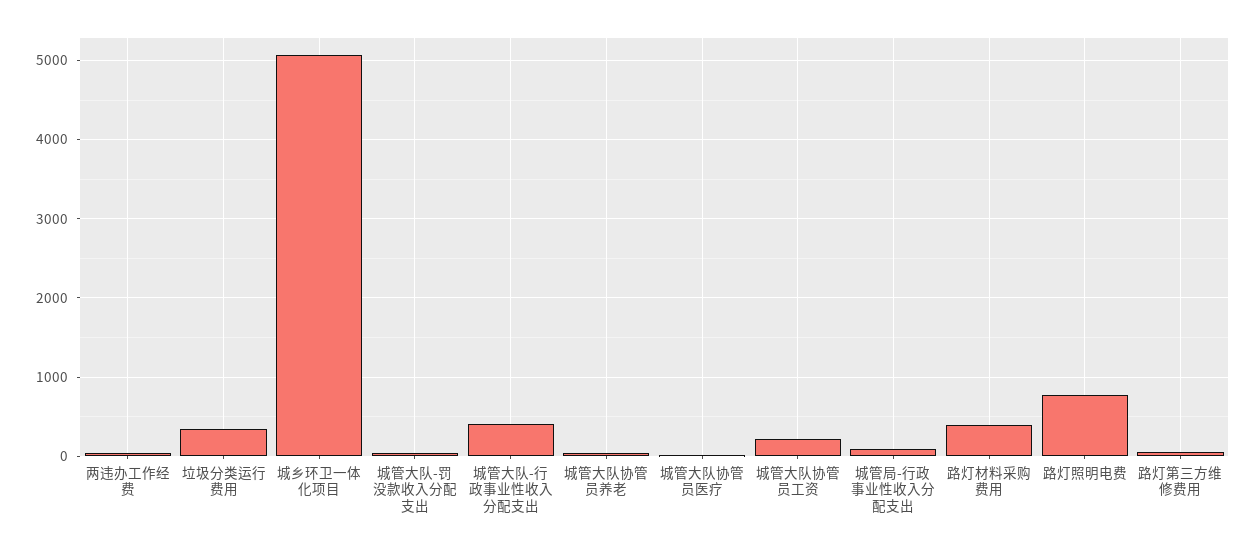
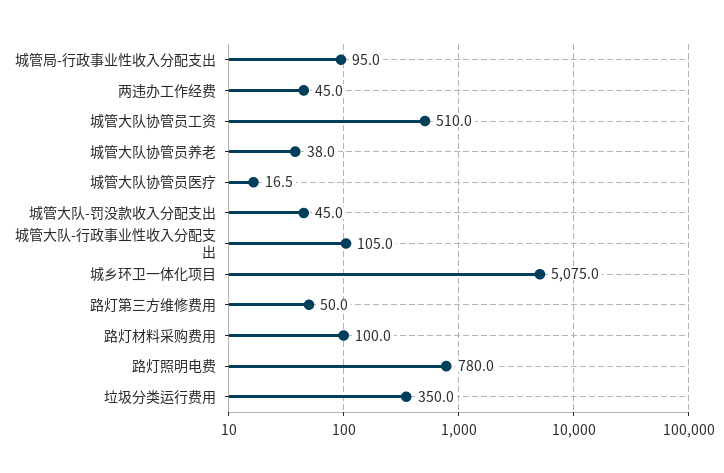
  {
    "两违办工作经费": 45,
    "垃圾分类运行费用": 350,
    "城乡环卫一体化项目": 5075,
    "城管大队-罚没款收入分配支出": 45,
-   "城管大队-行政事业性收入分配支出": 400,
+   "城管大队-行政事业性收入分配支出": 105,
    "城管大队协管员养老": 38,
    "城管大队协管员医疗": 16.5,
-   "城管大队协管员工资": 200,
+   "城管大队协管员工资": 510,
    "城管局-行政事业性收入分配支出": 95,
-   "路灯材料采购费用": 400,
+   "路灯材料采购费用": 100,
    "路灯照明电费": 780,
    "路灯第三方维修费用": 50
  }

